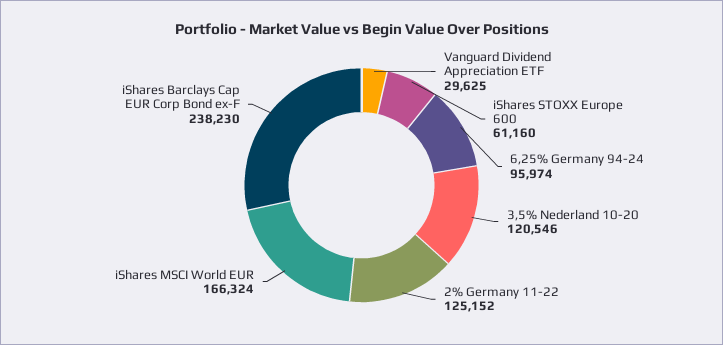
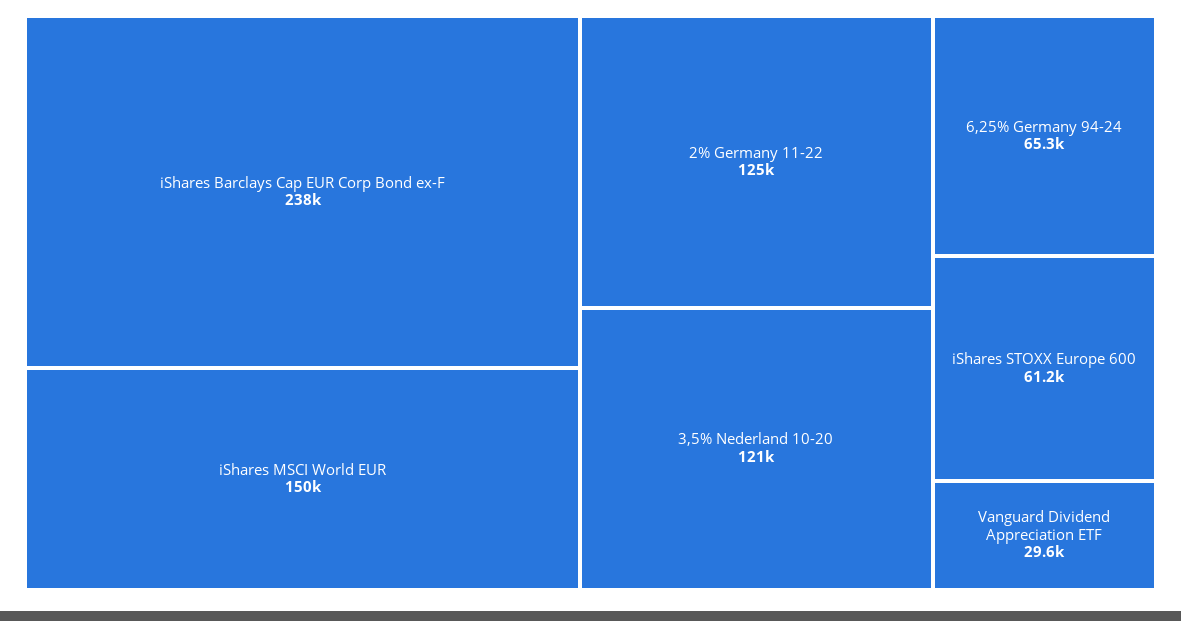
  {
    "Vanguard Dividend Appreciation ETF": 29625,
    "iShares STOXX Europe 600": 61160,
-   "6,25% Germany 94-24": 95974,
+   "6,25% Germany 94-24": 65300,
    "3,5% Nederland 10-20": 120546,
    "2% Germany 11-22": 125152,
-   "iShares MSCI World EUR": 166324,
+   "iShares MSCI World EUR": 150000,
    "iShares Barclays Cap EUR Corp Bond ex-F": 238230
  }

